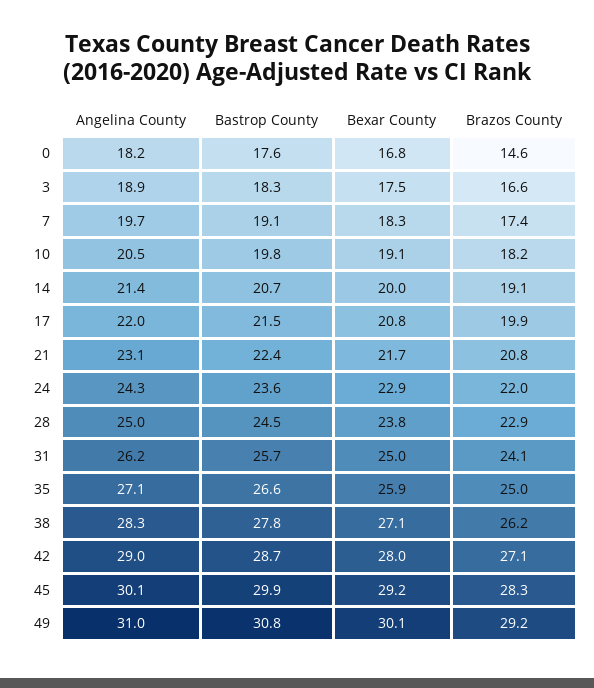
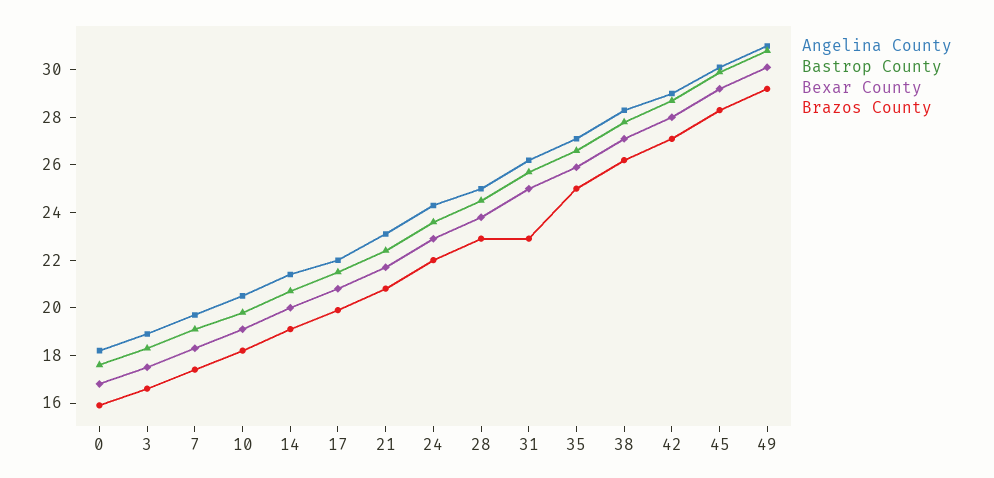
  {
    "Angelina County": {
      "0": 18.2,
      "3": 18.9,
      "7": 19.7,
      "10": 20.5,
      "14": 21.4,
      "17": 22,
      "21": 23.1,
      "24": 24.3,
      "28": 25,
      "31": 26.2,
      "35": 27.1,
      "38": 28.3,
      "42": 29,
      "45": 30.1,
      "49": 31
    },
    "Bastrop County": {
      "0": 17.6,
      "3": 18.3,
      "7": 19.1,
      "10": 19.8,
      "14": 20.7,
      "17": 21.5,
      "21": 22.4,
      "24": 23.6,
      "28": 24.5,
      "31": 25.7,
      "35": 26.6,
      "38": 27.8,
      "42": 28.7,
      "45": 29.9,
      "49": 30.8
    },
    "Bexar County": {
      "0": 16.8,
      "3": 17.5,
      "7": 18.3,
      "10": 19.1,
      "14": 20,
      "17": 20.8,
      "21": 21.7,
      "24": 22.9,
      "28": 23.8,
      "31": 25,
      "35": 25.9,
      "38": 27.1,
      "42": 28,
      "45": 29.2,
      "49": 30.1
    },
    "Brazos County": {
-     "0": 14.6,
+     "0": 16,
      "3": 16.6,
      "7": 17.4,
      "10": 18.2,
      "14": 19.1,
      "17": 19.9,
      "21": 20.8,
      "24": 22,
      "28": 22.9,
-     "31": 24.1,
+     "31": 23,
      "35": 25,
      "38": 26.2,
      "42": 27.1,
      "45": 28.3,
      "49": 29.2
    }
  }

